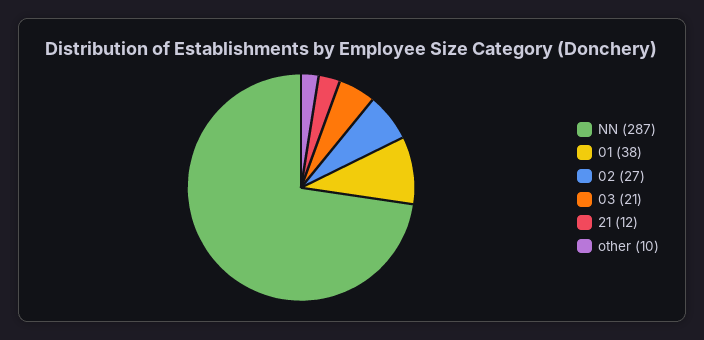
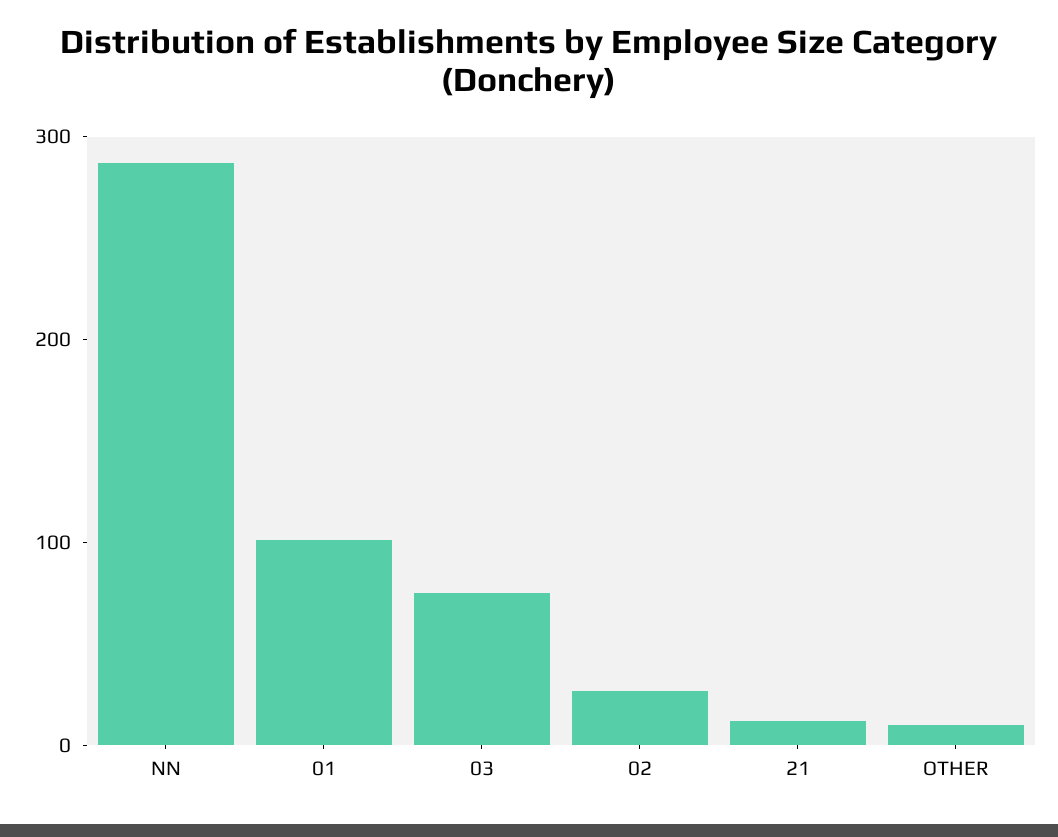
  {
    "NN": 287,
-   "01": 38,
+   "01": 100,
    "02": 27,
-   "03": 21,
+   "03": 80,
    "21": 12,
    "other": 10
  }

